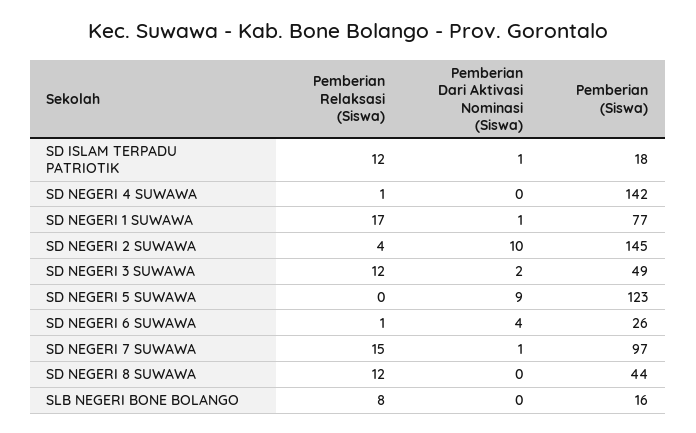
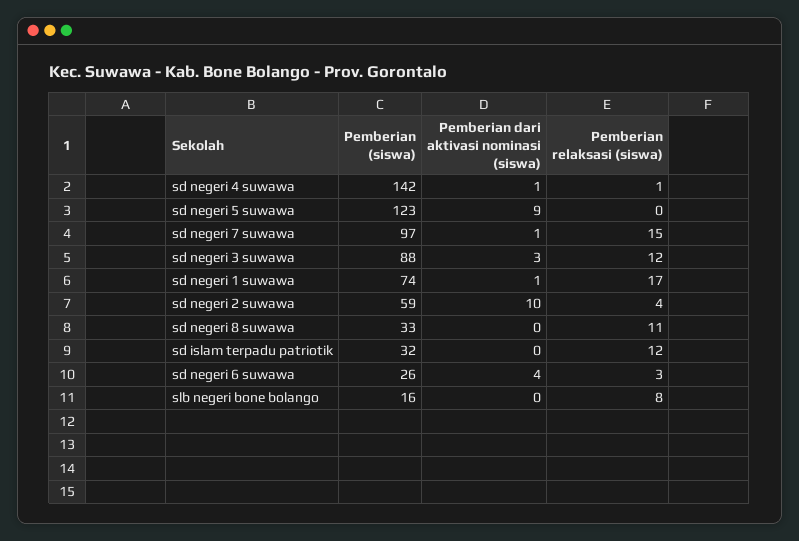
  {
    "Pemberian Relaksasi (Siswa)": {
      "SD ISLAM TERPADU PATRIOTIK": 12,
      "SD NEGERI 4 SUWAWA": 1,
      "SD NEGERI 1 SUWAWA": 17,
      "SD NEGERI 2 SUWAWA": 4,
      "SD NEGERI 3 SUWAWA": 12,
      "SD NEGERI 5 SUWAWA": 0,
-     "SD NEGERI 6 SUWAWA": 1,
+     "SD NEGERI 6 SUWAWA": 3,
      "SD NEGERI 7 SUWAWA": 15,
-     "SD NEGERI 8 SUWAWA": 12,
+     "SD NEGERI 8 SUWAWA": 11,
      "SLB NEGERI BONE BOLANGO": 8
    },
    "Pemberian Dari Aktivasi Nominasi (Siswa)": {
-     "SD ISLAM TERPADU PATRIOTIK": 1,
+     "SD ISLAM TERPADU PATRIOTIK": 0,
-     "SD NEGERI 4 SUWAWA": 0,
+     "SD NEGERI 4 SUWAWA": 1,
      "SD NEGERI 1 SUWAWA": 1,
      "SD NEGERI 2 SUWAWA": 10,
-     "SD NEGERI 3 SUWAWA": 2,
+     "SD NEGERI 3 SUWAWA": 3,
      "SD NEGERI 5 SUWAWA": 9,
      "SD NEGERI 6 SUWAWA": 4,
      "SD NEGERI 7 SUWAWA": 1,
      "SD NEGERI 8 SUWAWA": 0,
      "SLB NEGERI BONE BOLANGO": 0
    },
    "Pemberian (Siswa)": {
-     "SD ISLAM TERPADU PATRIOTIK": 18,
+     "SD ISLAM TERPADU PATRIOTIK": 32,
      "SD NEGERI 4 SUWAWA": 142,
-     "SD NEGERI 1 SUWAWA": 77,
+     "SD NEGERI 1 SUWAWA": 74,
-     "SD NEGERI 2 SUWAWA": 145,
+     "SD NEGERI 2 SUWAWA": 59,
-     "SD NEGERI 3 SUWAWA": 49,
+     "SD NEGERI 3 SUWAWA": 88,
      "SD NEGERI 5 SUWAWA": 123,
      "SD NEGERI 6 SUWAWA": 26,
      "SD NEGERI 7 SUWAWA": 97,
-     "SD NEGERI 8 SUWAWA": 44,
+     "SD NEGERI 8 SUWAWA": 33,
      "SLB NEGERI BONE BOLANGO": 16
    }
  }

